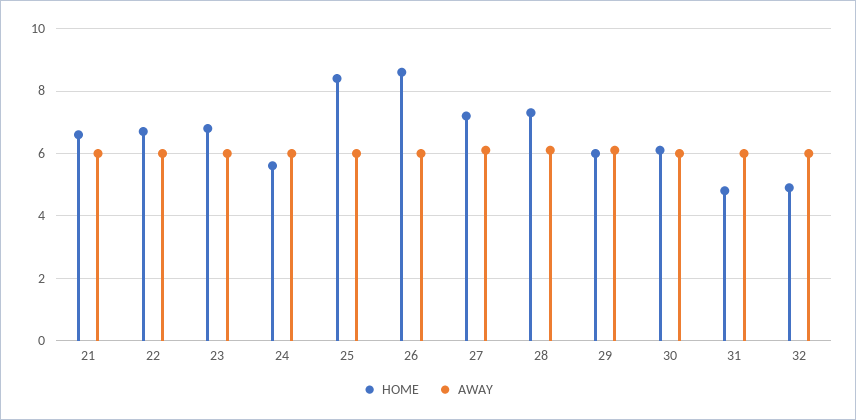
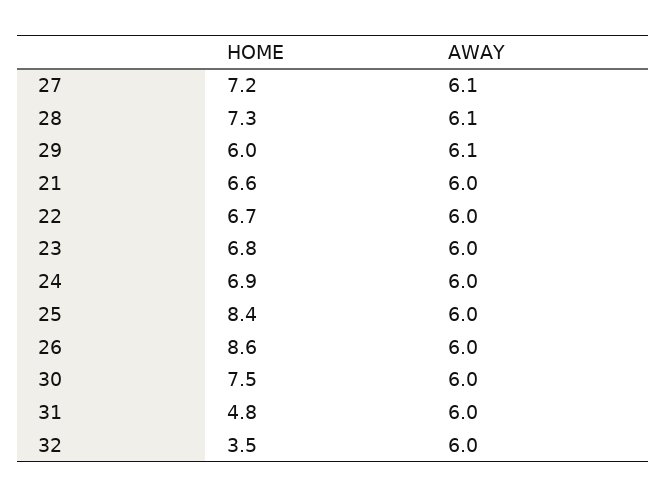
  {
    "HOME": {
      "21": 6.6,
      "22": 6.7,
      "23": 6.8,
-     "24": 5.5,
+     "24": 6.9,
      "25": 8.4,
      "26": 8.6,
      "27": 7.2,
      "28": 7.3,
      "29": 6,
-     "30": 6,
+     "30": 7.5,
      "31": 4.8,
-     "32": 5
+     "32": 3.5
    },
    "AWAY": {
      "21": 6,
      "22": 6,
      "23": 6,
      "24": 6,
      "25": 6,
      "26": 6,
      "27": 6.1,
      "28": 6.1,
      "29": 6.1,
      "30": 6,
      "31": 6,
      "32": 6
    }
  }

